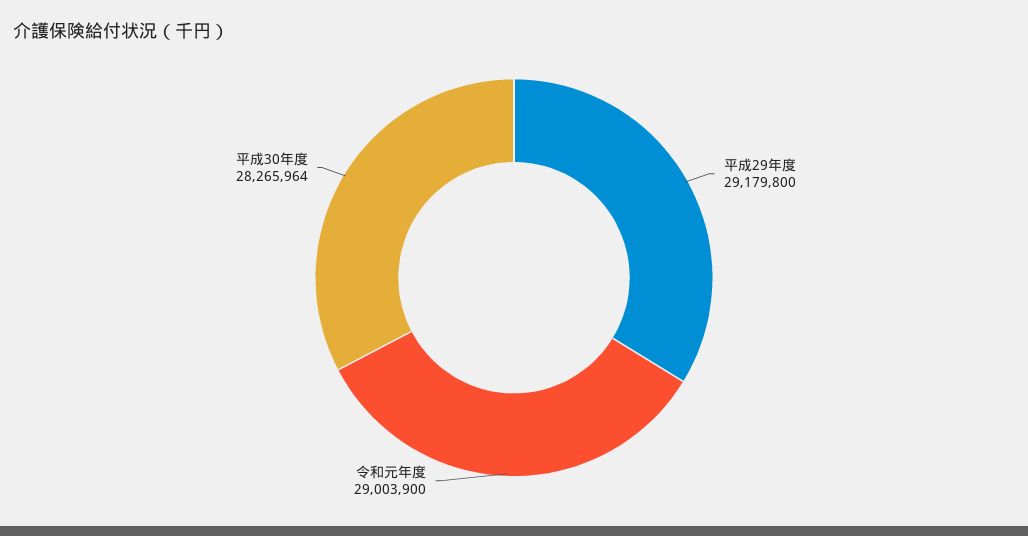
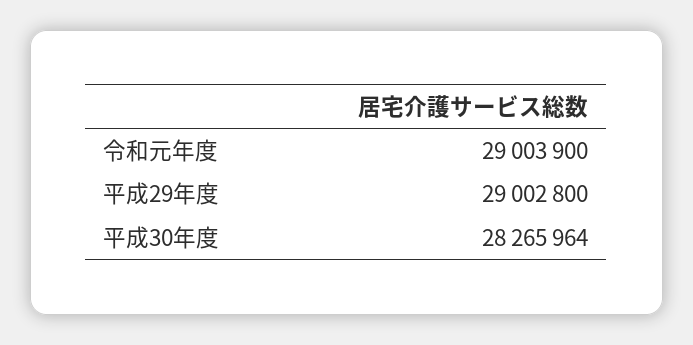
  {
-   "平成29年度": 29179800,
+   "平成29年度": 29002800,
    "令和元年度": 29003900,
    "平成30年度": 28265964
  }

